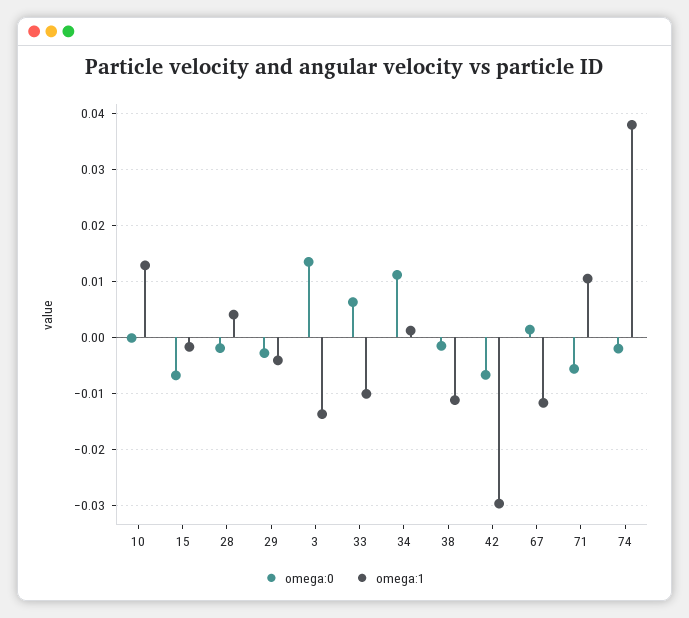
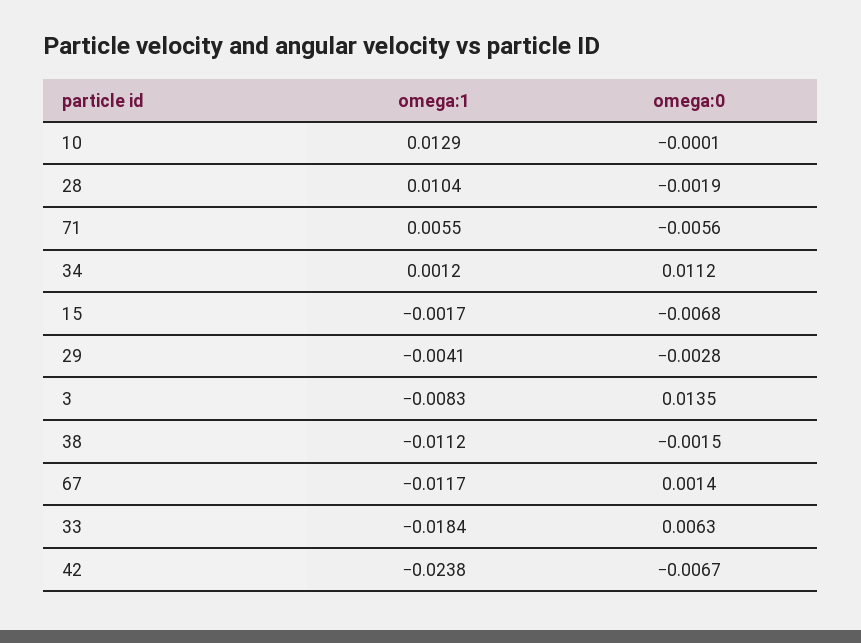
  {
    "omega:0": {
      "10": -0.0001,
      "15": -0.0068,
      "28": -0.0019,
      "29": -0.0028,
      "3": 0.0135,
      "33": 0.0063,
      "34": 0.0112,
      "38": -0.0015,
      "42": -0.0067,
      "67": 0.0014,
-     "71": -0.0056,
+     "71": -0.0056
-     "74": -0.002
    },
    "omega:1": {
      "10": 0.0129,
      "15": -0.0017,
-     "28": 0.004,
+     "28": 0.0104,
      "29": -0.0041,
-     "3": -0.014,
+     "3": -0.0083,
-     "33": -0.01,
+     "33": -0.0184,
      "34": 0.0012,
      "38": -0.0112,
-     "42": -0.03,
+     "42": -0.0238,
      "67": -0.0117,
-     "71": 0.01,
+     "71": 0.0055
-     "74": 0.038
    }
  }

